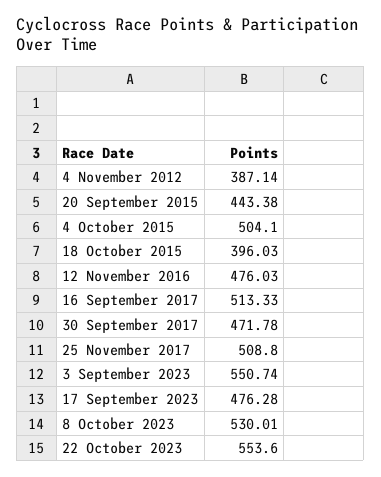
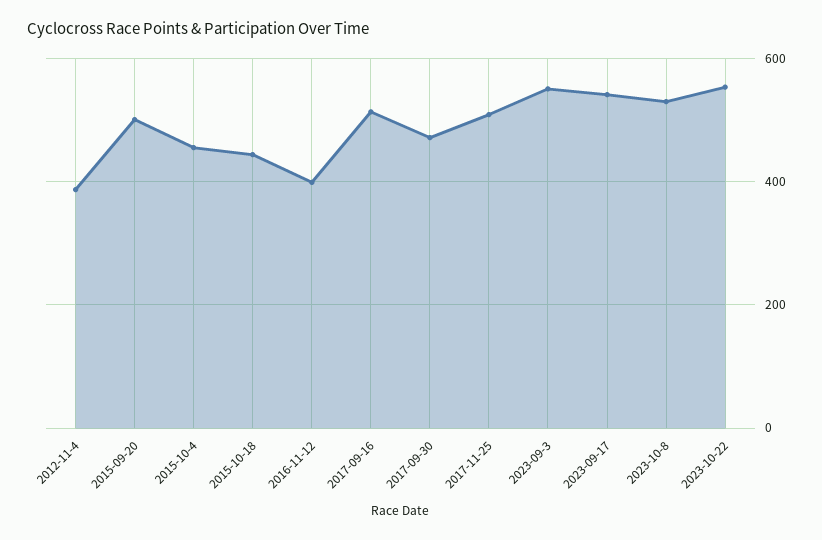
  {
    "4 November 2012": 387.14,
-   "20 September 2015": 443.38,
+   "20 September 2015": 500,
-   "4 October 2015": 504.1,
+   "4 October 2015": 460,
-   "18 October 2015": 396.03,
+   "18 October 2015": 440,
-   "12 November 2016": 476.03,
+   "12 November 2016": 400,
    "16 September 2017": 513.33,
    "30 September 2017": 471.78,
    "25 November 2017": 508.8,
    "3 September 2023": 550.74,
-   "17 September 2023": 476.28,
+   "17 September 2023": 540,
    "8 October 2023": 530.01,
    "22 October 2023": 553.6
  }

